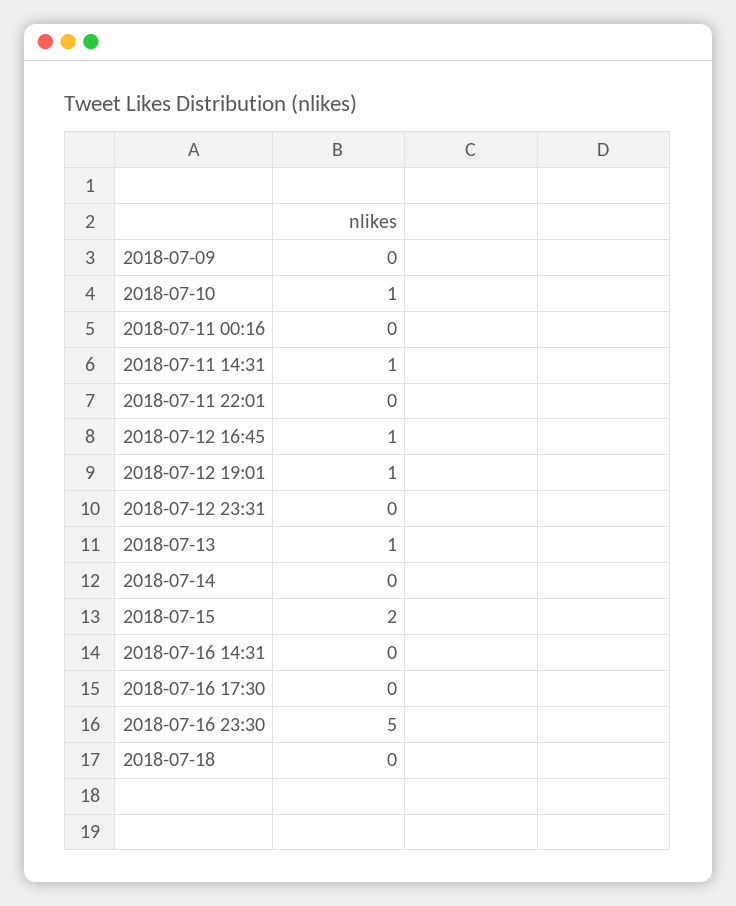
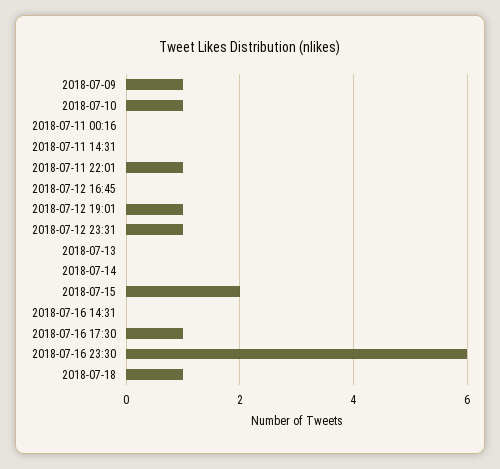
  {
-   "2018-07-09": 0,
+   "2018-07-09": 1,
    "2018-07-10": 1,
    "2018-07-11 00:16": 0,
-   "2018-07-11 14:31": 1,
+   "2018-07-11 14:31": 0,
-   "2018-07-11 22:01": 0,
+   "2018-07-11 22:01": 1,
-   "2018-07-12 16:45": 1,
+   "2018-07-12 16:45": 0,
    "2018-07-12 19:01": 1,
-   "2018-07-12 23:31": 0,
+   "2018-07-12 23:31": 1,
-   "2018-07-13": 1,
+   "2018-07-13": 0,
    "2018-07-14": 0,
    "2018-07-15": 2,
    "2018-07-16 14:31": 0,
-   "2018-07-16 17:30": 0,
+   "2018-07-16 17:30": 1,
-   "2018-07-16 23:30": 5,
+   "2018-07-16 23:30": 6,
-   "2018-07-18": 0
+   "2018-07-18": 1
  }

